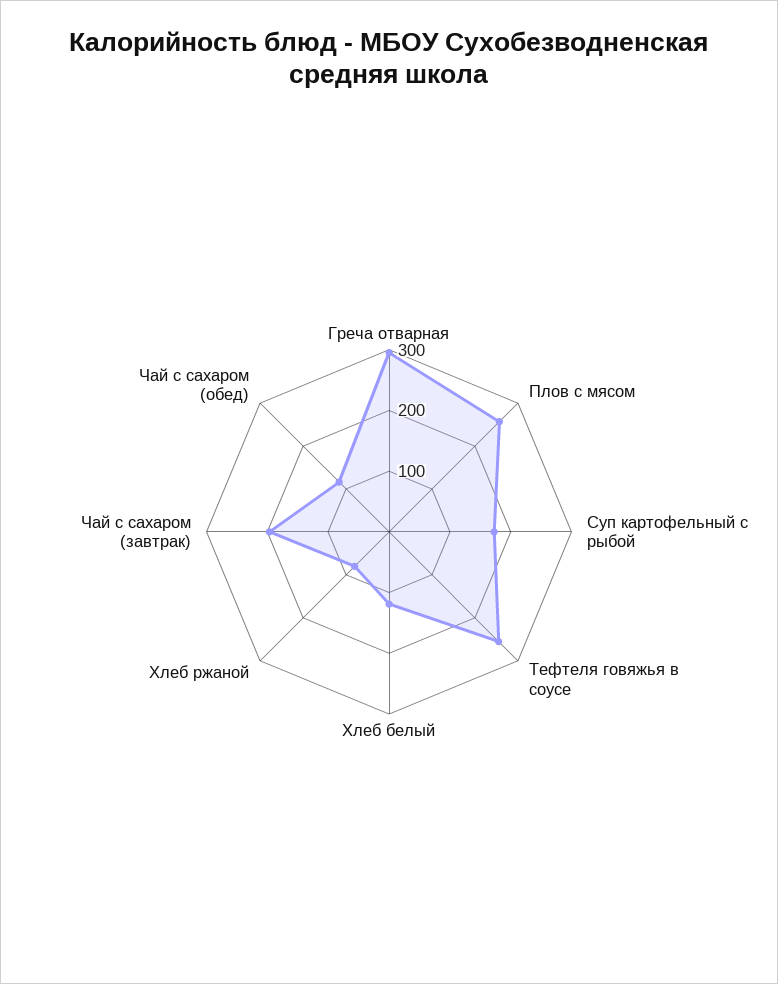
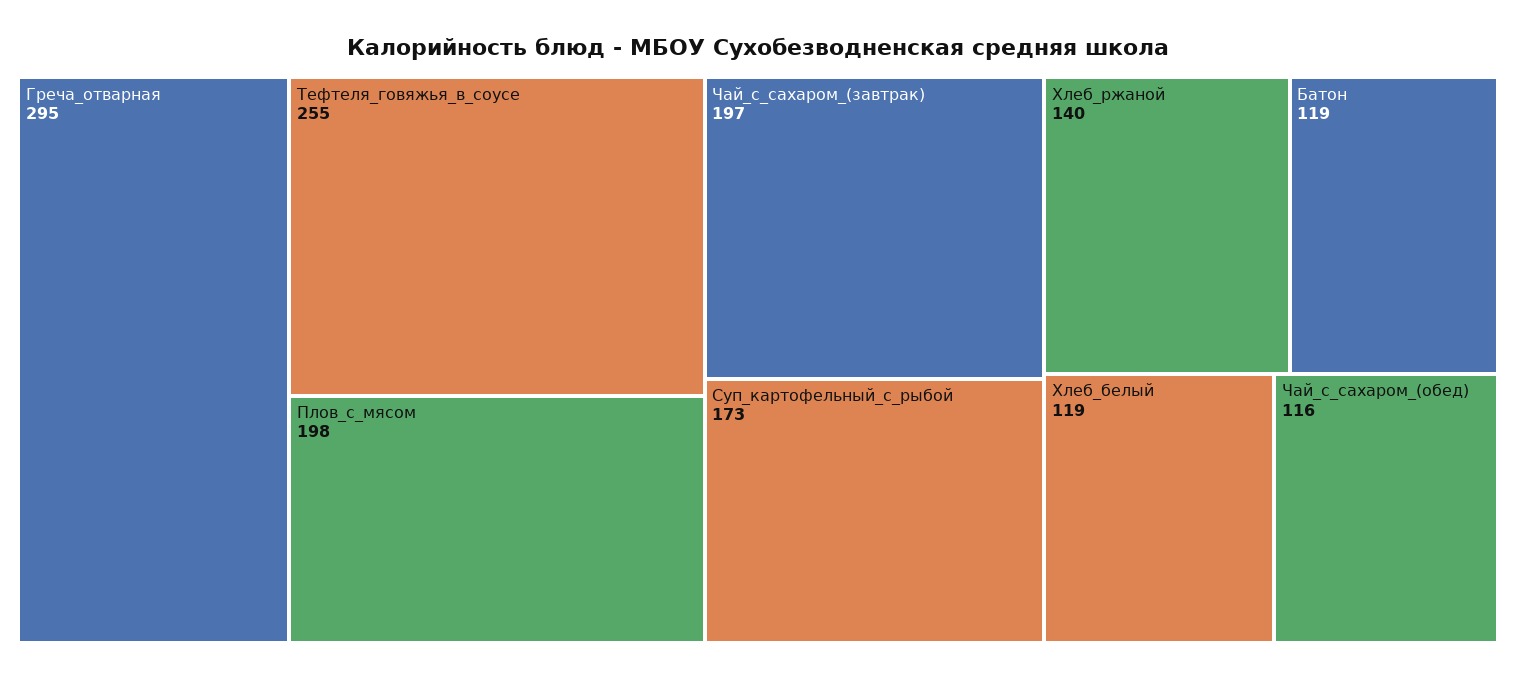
  {
    "Греча отварная": 295,
-   "Плов с мясом": 260,
+   "Плов с мясом": 198,
    "Суп картофельный с рыбой": 173,
    "Тефтеля говяжья в соусе": 255,
    "Хлеб белый": 119,
-   "Хлеб ржаной": 80,
+   "Хлеб ржаной": 140,
    "Чай с сахаром (завтрак)": 197,
-   "Чай с сахаром (обед)": 116
+   "Чай с сахаром (обед)": 116,
+   "Батон": 119
  }

